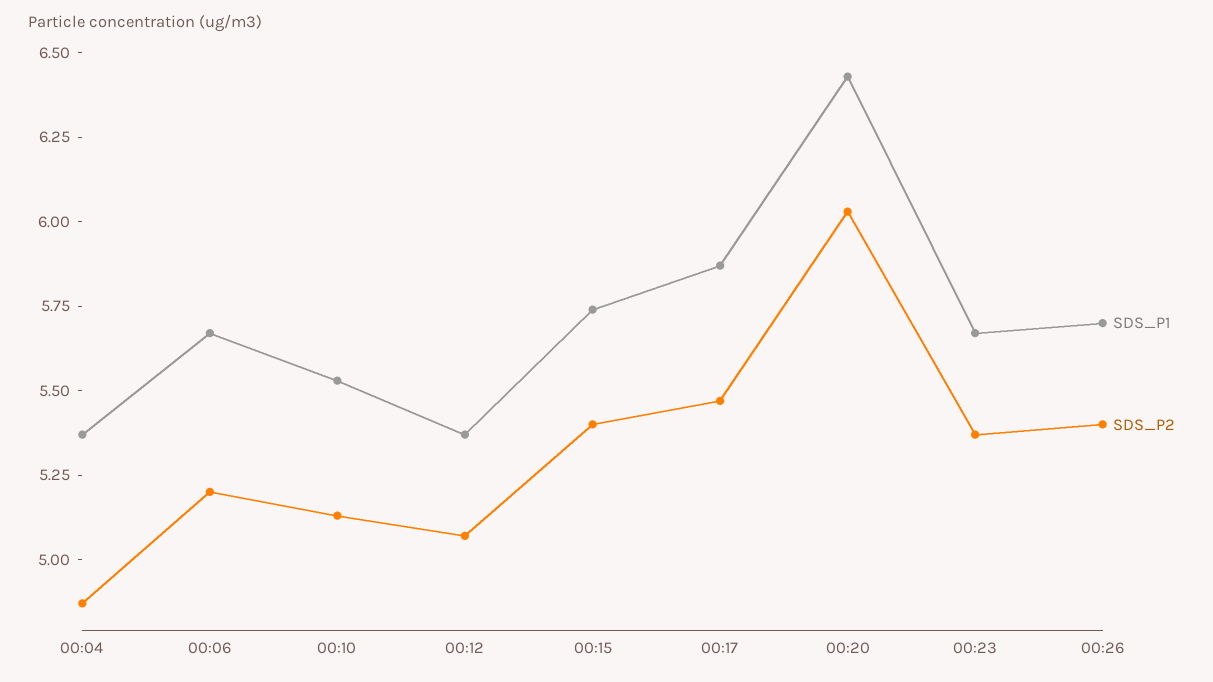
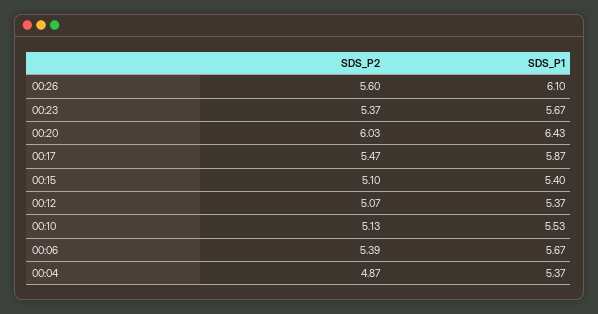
  {
    "SDS_P1": {
      "00:04": 5.37,
      "00:06": 5.67,
      "00:10": 5.53,
      "00:12": 5.37,
-     "00:15": 5.75,
+     "00:15": 5.4,
      "00:17": 5.87,
      "00:20": 6.43,
      "00:23": 5.67,
-     "00:26": 5.7
+     "00:26": 6.1
    },
    "SDS_P2": {
      "00:04": 4.87,
-     "00:06": 5.2,
+     "00:06": 5.39,
      "00:10": 5.13,
      "00:12": 5.07,
-     "00:15": 5.4,
+     "00:15": 5.1,
      "00:17": 5.47,
      "00:20": 6.03,
      "00:23": 5.37,
-     "00:26": 5.4
+     "00:26": 5.6
    }
  }

